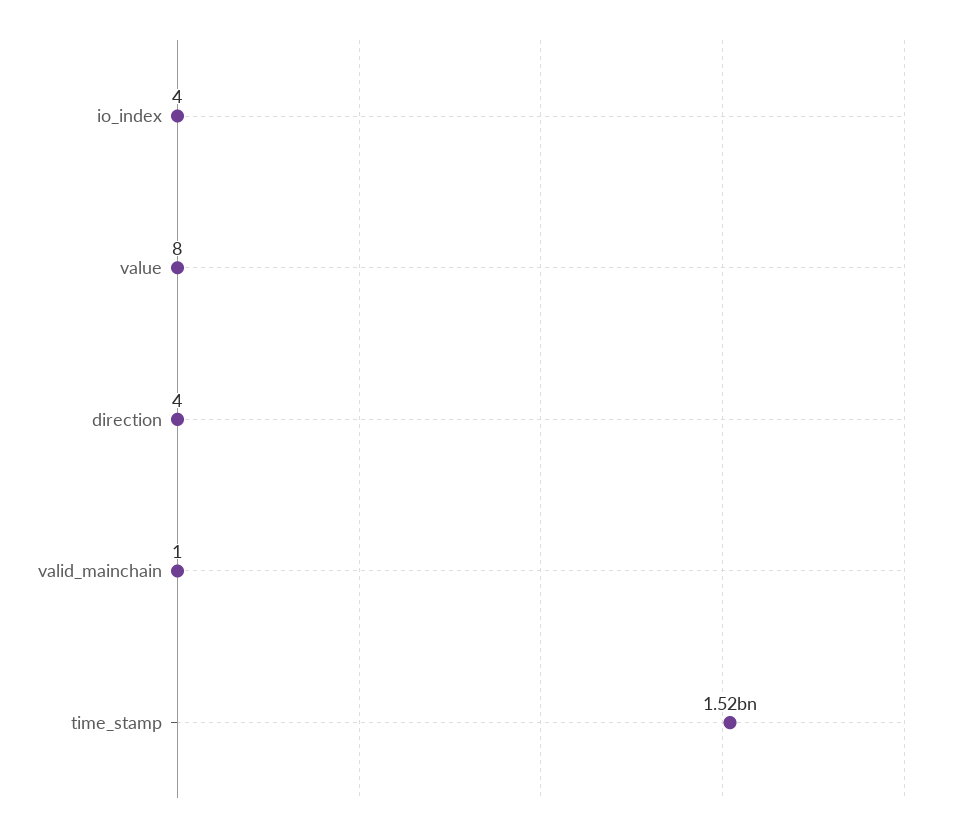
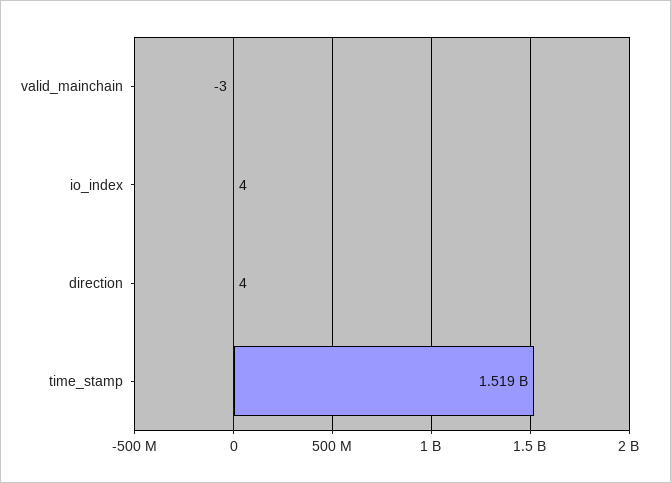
  {
    "io_index": 4,
-   "value": 8,
    "direction": 4,
-   "valid_mainchain": 1,
+   "valid_mainchain": -3,
    "time_stamp": 1519000000
  }

